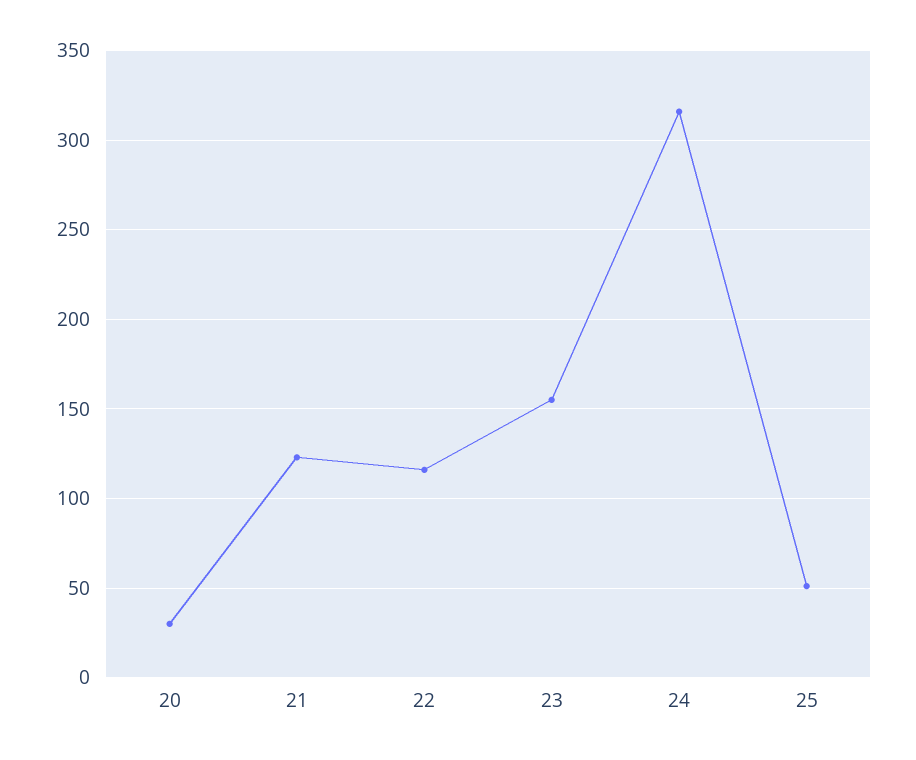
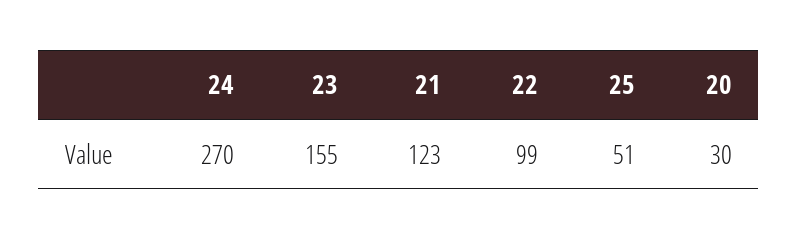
  {
    "20": 30,
    "21": 123,
-   "22": 115,
+   "22": 99,
    "23": 155,
-   "24": 315,
+   "24": 270,
    "25": 51
  }

